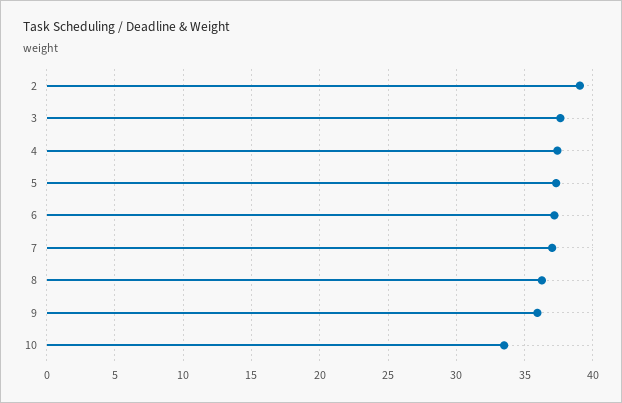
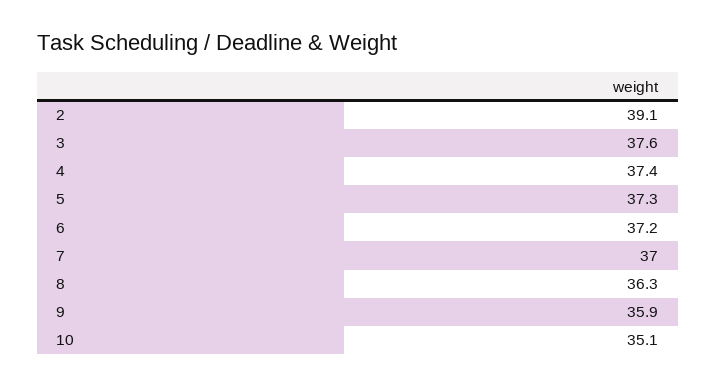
  {
    "2": 39.1,
    "3": 37.6,
    "4": 37.4,
    "5": 37.3,
    "6": 37.2,
    "7": 37,
    "8": 36.3,
    "9": 35.9,
-   "10": 33.5
+   "10": 35.1
  }

